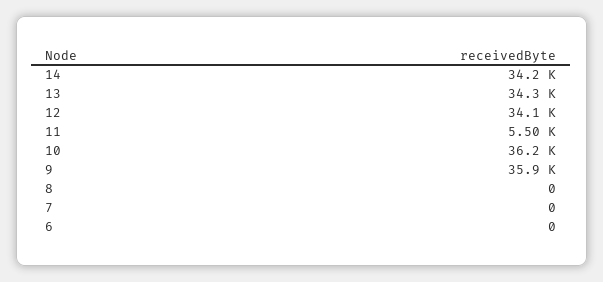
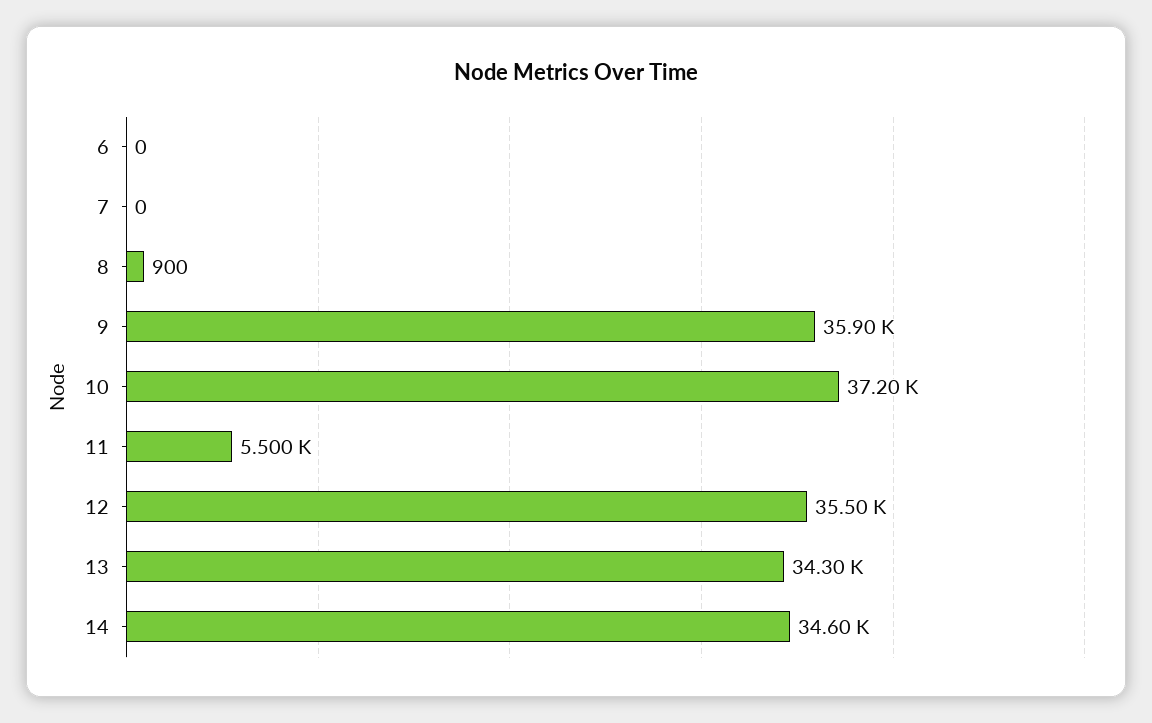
  {
-   "14": 34200,
+   "14": 34600,
    "13": 34300,
-   "12": 34100,
+   "12": 35500,
    "11": 5500,
-   "10": 36200,
+   "10": 37200,
    "9": 35900,
-   "8": 0,
+   "8": 900,
    "7": 0,
    "6": 0
  }

